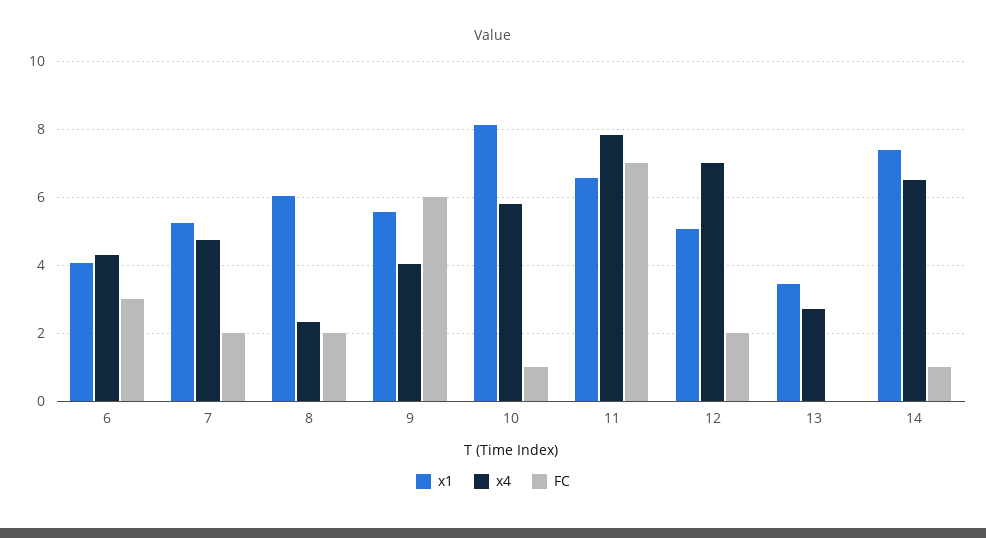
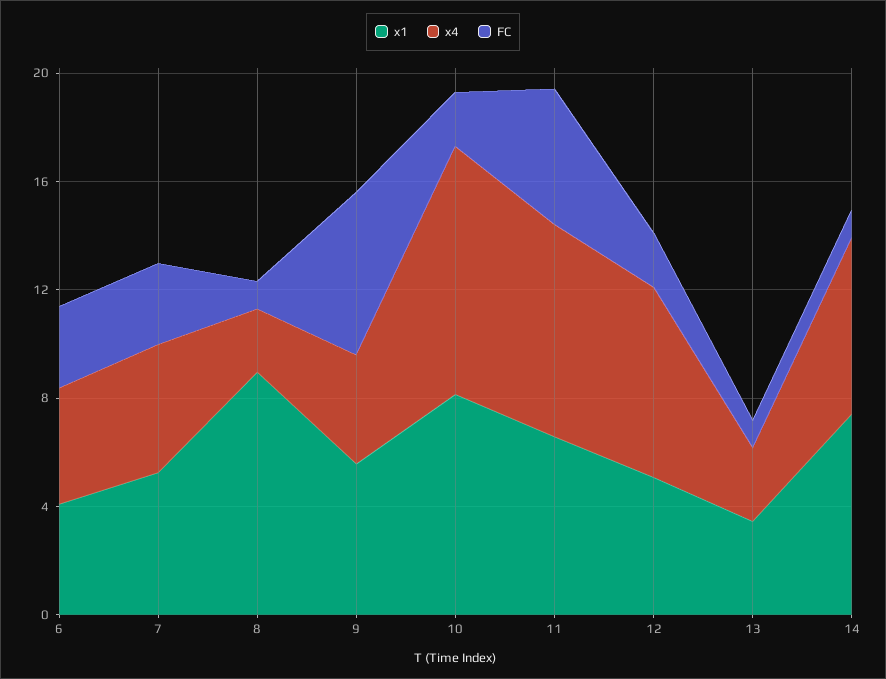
  {
    "x1": {
      "6": 4,
      "7": 5.2,
-     "8": 6,
+     "8": 9,
      "9": 5.6,
      "10": 8.2,
      "11": 6.6,
      "12": 5,
      "13": 3.4,
      "14": 7.4
    },
    "x4": {
      "6": 4.4,
      "7": 4.8,
      "8": 2.4,
      "9": 4,
-     "10": 5.8,
+     "10": 9,
      "11": 7.8,
      "12": 7,
      "13": 2.8,
      "14": 6.6
    },
    "FC": {
      "6": 3,
-     "7": 2,
+     "7": 3,
-     "8": 2,
+     "8": 1,
      "9": 6,
-     "10": 1,
+     "10": 2,
-     "11": 7,
+     "11": 5,
      "12": 2,
-     "13": 0,
+     "13": 1,
      "14": 1
    }
  }

